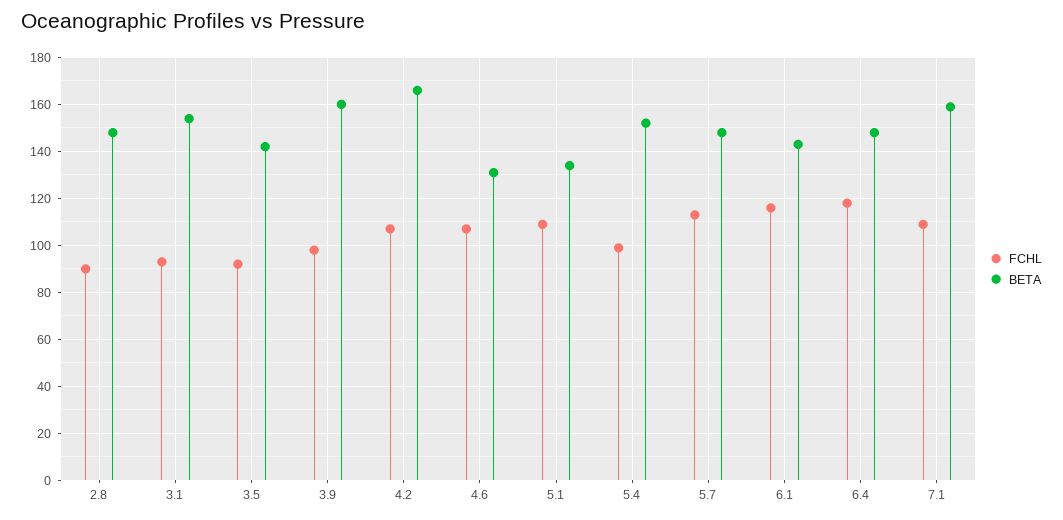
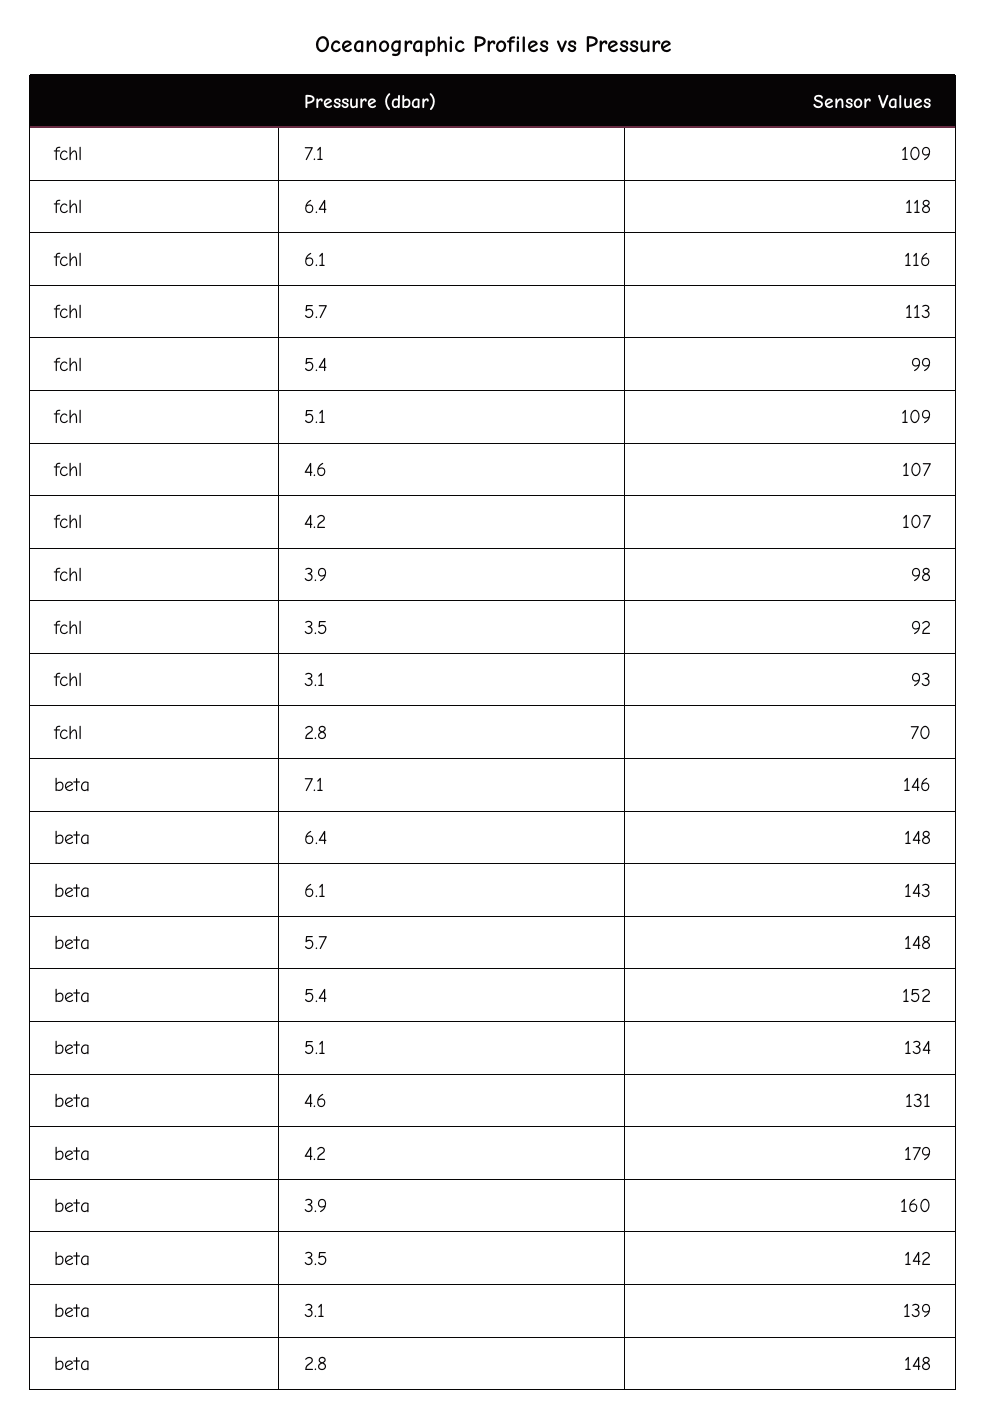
  {
    "FCHL": {
-     "2.8": 90,
+     "2.8": 70,
      "3.1": 93,
      "3.5": 92,
      "3.9": 98,
      "4.2": 107,
      "4.6": 107,
      "5.1": 109,
      "5.4": 99,
      "5.7": 113,
      "6.1": 116,
      "6.4": 118,
      "7.1": 109
    },
    "BETA": {
      "2.8": 148,
-     "3.1": 155,
+     "3.1": 139,
      "3.5": 142,
      "3.9": 160,
-     "4.2": 165,
+     "4.2": 179,
      "4.6": 131,
      "5.1": 134,
      "5.4": 152,
      "5.7": 148,
      "6.1": 143,
      "6.4": 148,
-     "7.1": 160
+     "7.1": 146
    }
  }

